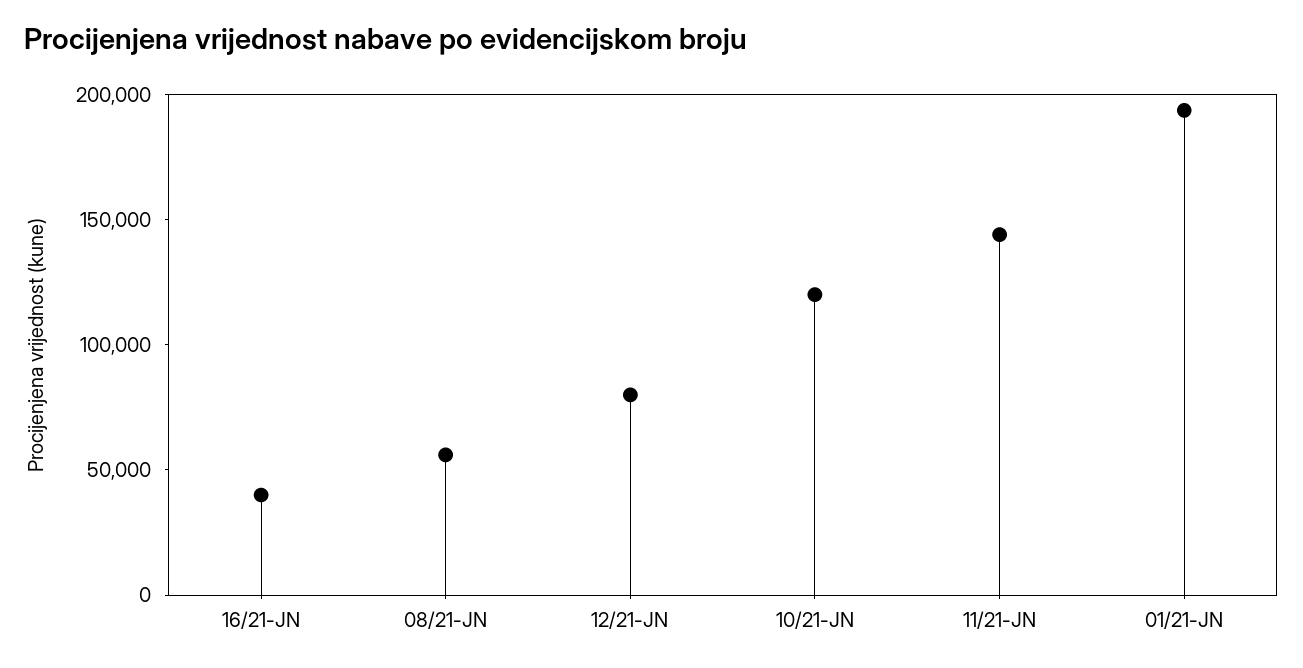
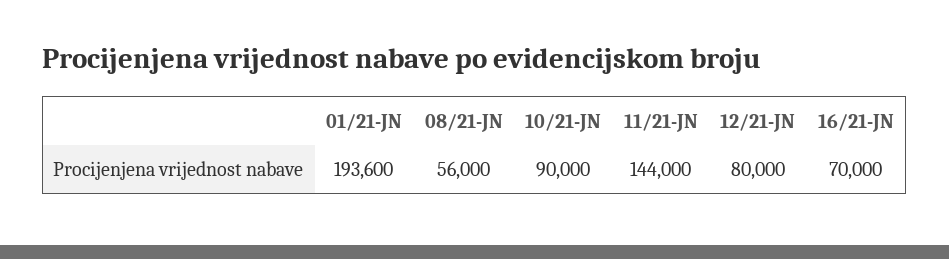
  {
-   "16/21-JN": 40000,
+   "16/21-JN": 70000,
    "08/21-JN": 56000,
    "12/21-JN": 80000,
-   "10/21-JN": 120000,
+   "10/21-JN": 90000,
    "11/21-JN": 144000,
    "01/21-JN": 193600
  }

